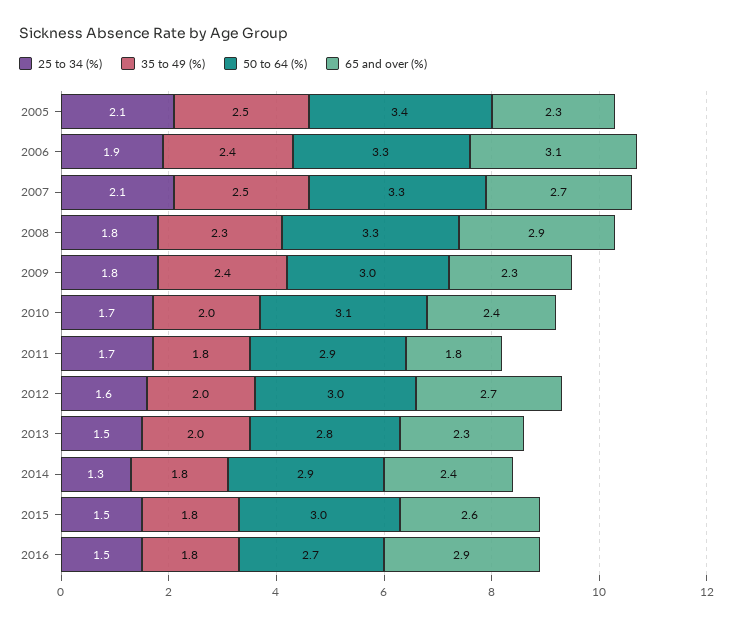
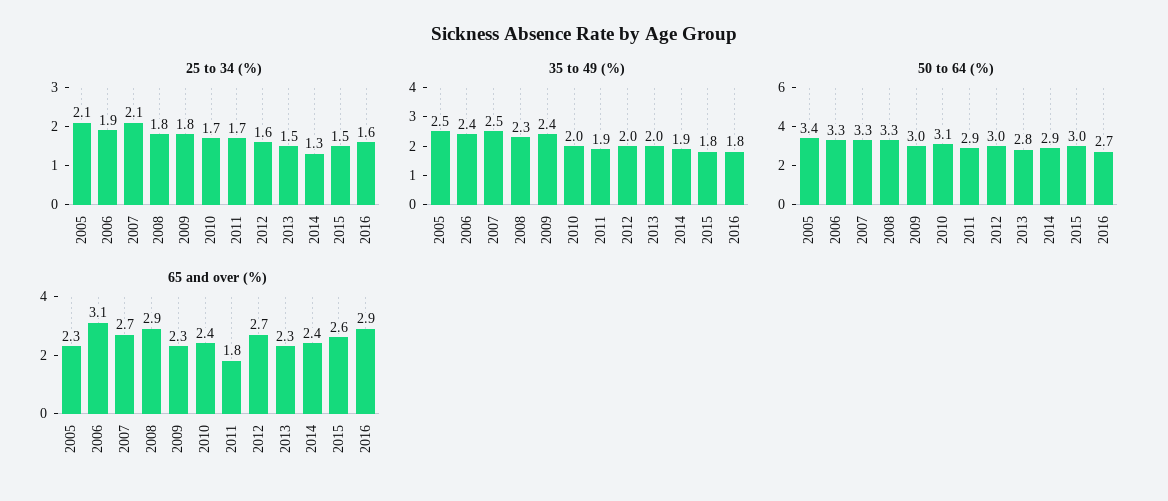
  {
    "25 to 34 (%)": {
      "2005": 2.1,
      "2006": 1.9,
      "2007": 2.1,
      "2008": 1.8,
      "2009": 1.8,
      "2010": 1.7,
      "2011": 1.7,
      "2012": 1.6,
      "2013": 1.5,
      "2014": 1.3,
      "2015": 1.5,
-     "2016": 1.5
+     "2016": 1.6
    },
    "35 to 49 (%)": {
      "2005": 2.5,
      "2006": 2.4,
      "2007": 2.5,
      "2008": 2.3,
      "2009": 2.4,
      "2010": 2,
-     "2011": 1.8,
+     "2011": 1.9,
      "2012": 2,
      "2013": 2,
-     "2014": 1.8,
+     "2014": 1.9,
      "2015": 1.8,
      "2016": 1.8
    },
    "50 to 64 (%)": {
      "2005": 3.4,
      "2006": 3.3,
      "2007": 3.3,
      "2008": 3.3,
      "2009": 3,
      "2010": 3.1,
      "2011": 2.9,
      "2012": 3,
      "2013": 2.8,
      "2014": 2.9,
      "2015": 3,
      "2016": 2.7
    },
    "65 and over (%)": {
      "2005": 2.3,
      "2006": 3.1,
      "2007": 2.7,
      "2008": 2.9,
      "2009": 2.3,
      "2010": 2.4,
      "2011": 1.8,
      "2012": 2.7,
      "2013": 2.3,
      "2014": 2.4,
      "2015": 2.6,
      "2016": 2.9
    }
  }

